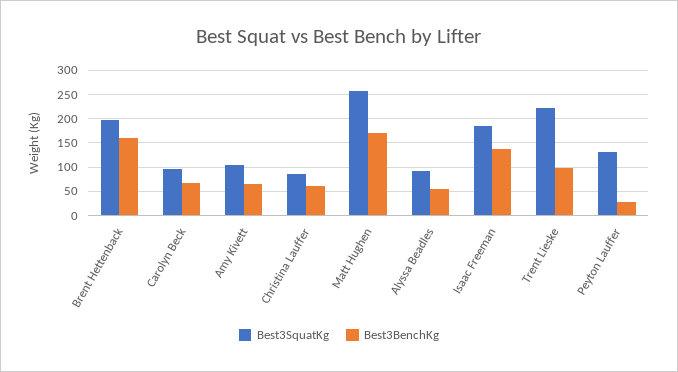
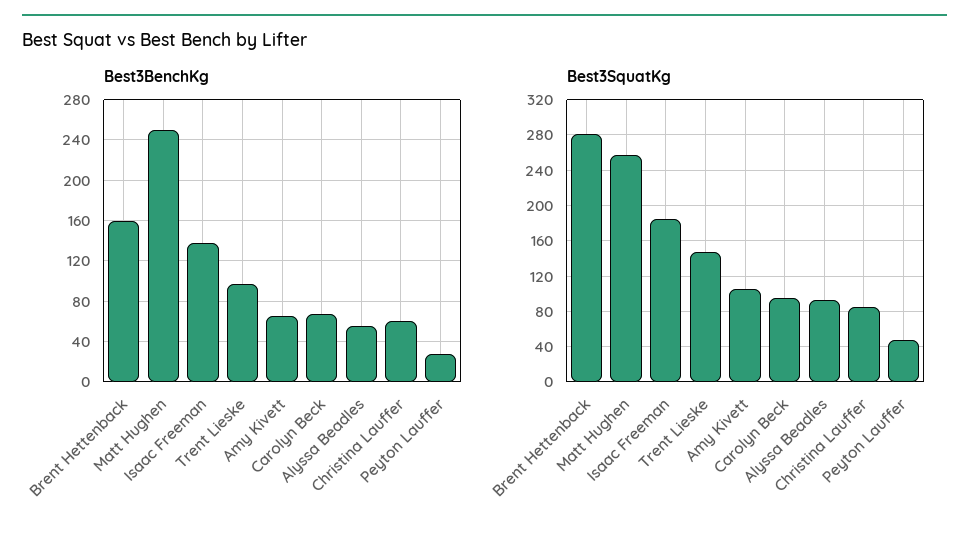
  {
    "Best3SquatKg": {
-     "Brent Hettenback": 200,
+     "Brent Hettenback": 280,
      "Carolyn Beck": 100,
      "Amy Kivett": 110,
      "Christina Lauffer": 90,
      "Matt Hughen": 260,
      "Alyssa Beadles": 90,
      "Isaac Freeman": 190,
-     "Trent Lieske": 225,
+     "Trent Lieske": 150,
-     "Peyton Lauffer": 125
+     "Peyton Lauffer": 50
    },
    "Best3BenchKg": {
      "Brent Hettenback": 160,
      "Carolyn Beck": 70,
      "Amy Kivett": 70,
      "Christina Lauffer": 60,
-     "Matt Hughen": 175,
+     "Matt Hughen": 250,
      "Alyssa Beadles": 60,
      "Isaac Freeman": 140,
      "Trent Lieske": 100,
      "Peyton Lauffer": 30
    }
  }

